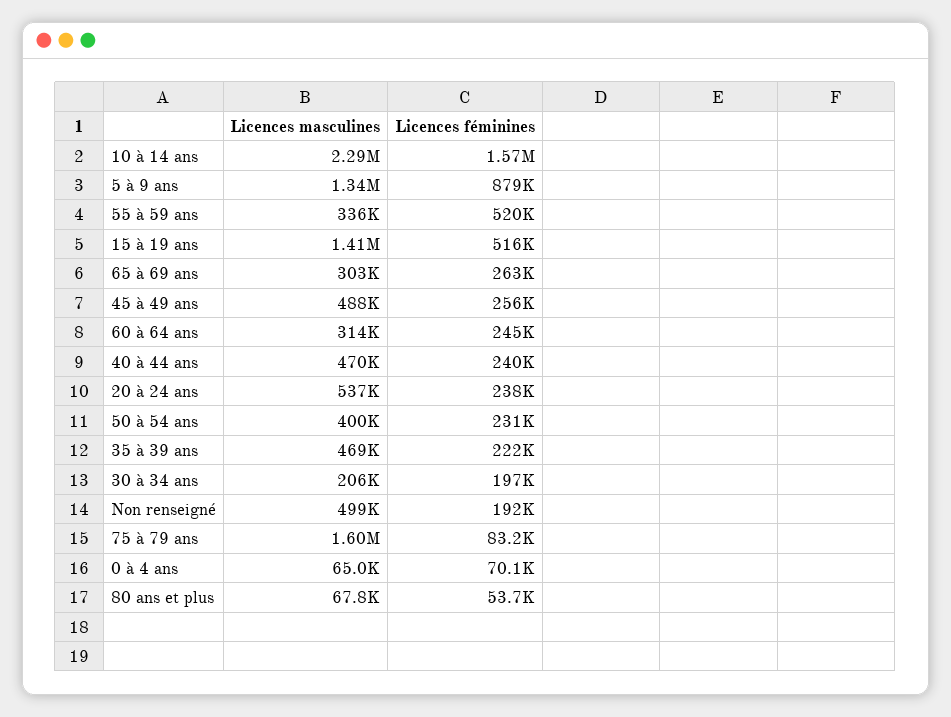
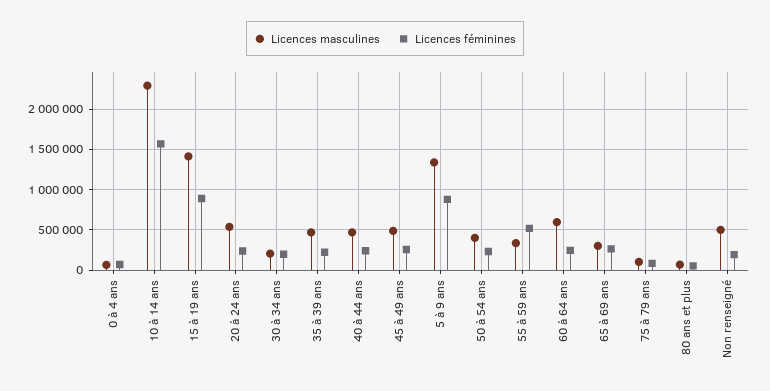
  {
    "Licences masculines": {
      "10 à 14 ans": 2290000,
      "5 à 9 ans": 1340000,
      "55 à 59 ans": 336000,
      "15 à 19 ans": 1410000,
      "65 à 69 ans": 303000,
      "45 à 49 ans": 488000,
-     "60 à 64 ans": 314000,
+     "60 à 64 ans": 600000,
      "40 à 44 ans": 470000,
      "20 à 24 ans": 537000,
      "50 à 54 ans": 400000,
      "35 à 39 ans": 469000,
      "30 à 34 ans": 206000,
      "Non renseigné": 499000,
-     "75 à 79 ans": 1600000,
+     "75 à 79 ans": 100000,
      "0 à 4 ans": 65000,
      "80 ans et plus": 67800
    },
    "Licences féminines": {
      "10 à 14 ans": 1570000,
      "5 à 9 ans": 879000,
      "55 à 59 ans": 520000,
-     "15 à 19 ans": 516000,
+     "15 à 19 ans": 900000,
      "65 à 69 ans": 263000,
      "45 à 49 ans": 256000,
      "60 à 64 ans": 245000,
      "40 à 44 ans": 240000,
      "20 à 24 ans": 238000,
      "50 à 54 ans": 231000,
      "35 à 39 ans": 222000,
      "30 à 34 ans": 197000,
      "Non renseigné": 192000,
      "75 à 79 ans": 83200,
      "0 à 4 ans": 70100,
      "80 ans et plus": 53700
    }
  }

